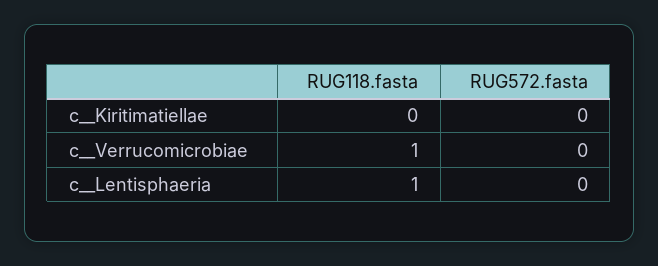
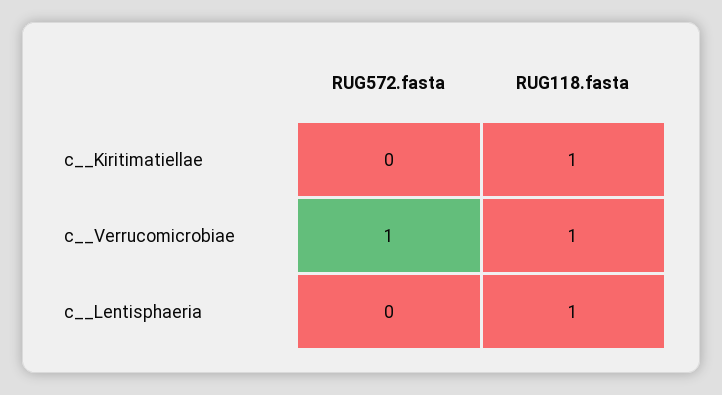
  {
    "RUG118.fasta": {
-     "c__Kiritimatiellae": 0,
+     "c__Kiritimatiellae": 1,
      "c__Verrucomicrobiae": 1,
      "c__Lentisphaeria": 1
    },
    "RUG572.fasta": {
      "c__Kiritimatiellae": 0,
-     "c__Verrucomicrobiae": 0,
+     "c__Verrucomicrobiae": 1,
      "c__Lentisphaeria": 0
    }
  }

